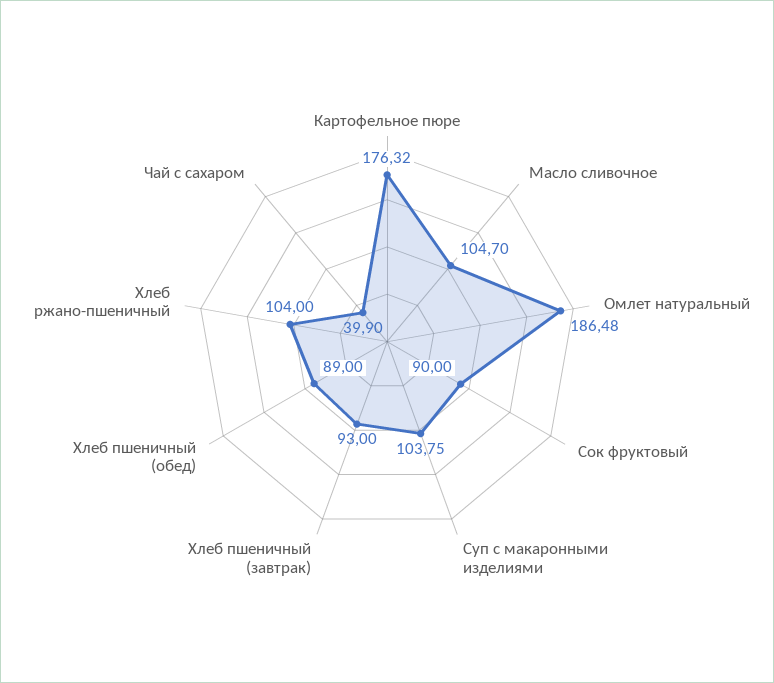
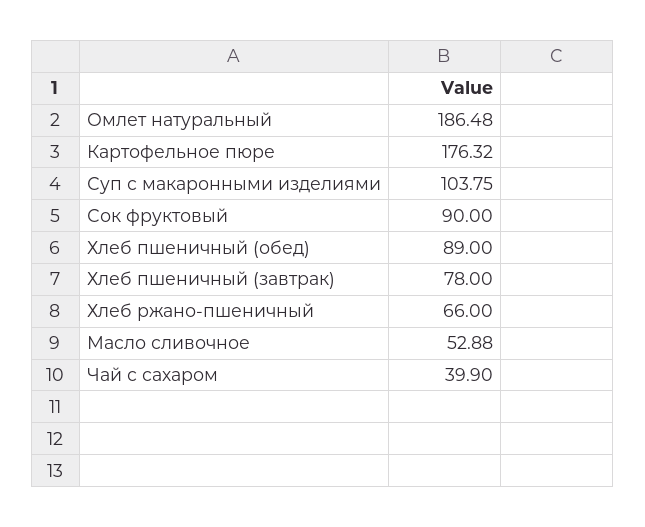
  {
    "Картофельное пюре": 176.32,
-   "Масло сливочное": 104.7,
+   "Масло сливочное": 52.88,
    "Омлет натуральный": 186.48,
    "Сок фруктовый": 90,
    "Суп с макаронными изделиями": 103.75,
-   "Хлеб пшеничный (завтрак)": 93,
+   "Хлеб пшеничный (завтрак)": 78,
    "Хлеб пшеничный (обед)": 89,
-   "Хлеб ржано-пшеничный": 104,
+   "Хлеб ржано-пшеничный": 66,
    "Чай с сахаром": 39.9
  }

